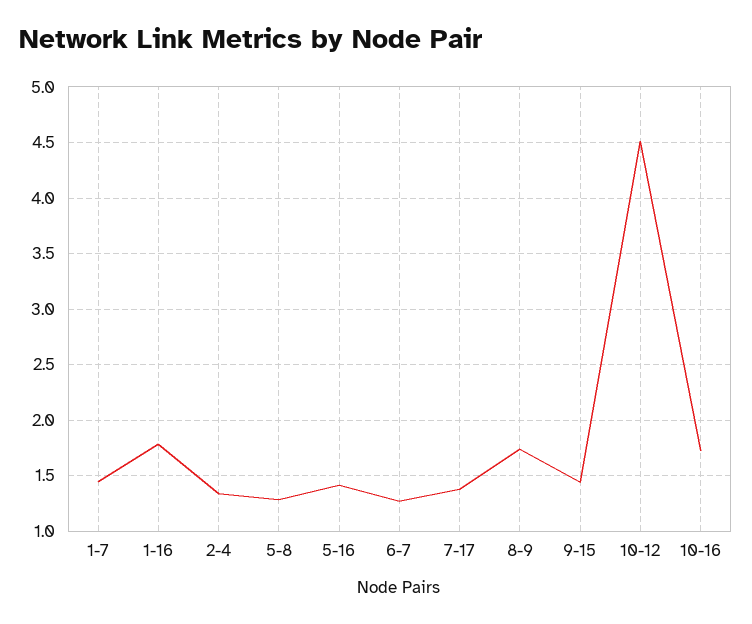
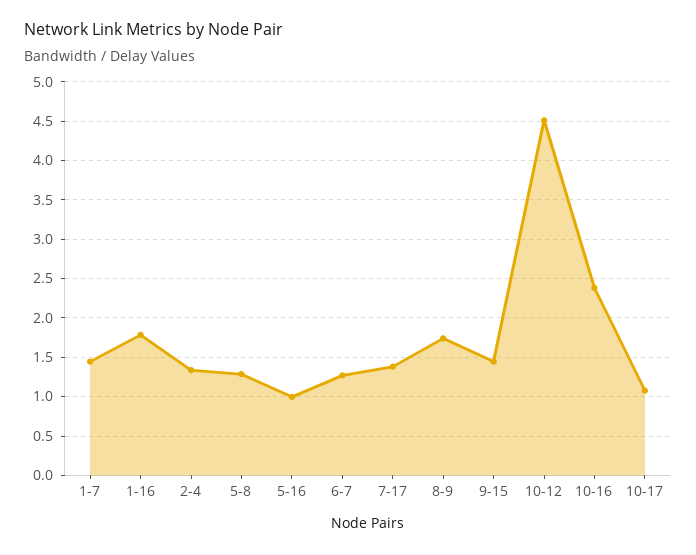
  {
    "1-7": 1.4,
    "1-16": 1.8,
    "2-4": 1.3,
    "5-8": 1.3,
-   "5-16": 1.4,
+   "5-16": 1,
    "6-7": 1.3,
    "7-17": 1.4,
    "8-9": 1.7,
    "9-15": 1.4,
    "10-12": 4.5,
-   "10-16": 1.7
+   "10-16": 2.4,
+   "10-17": 1.1
  }

